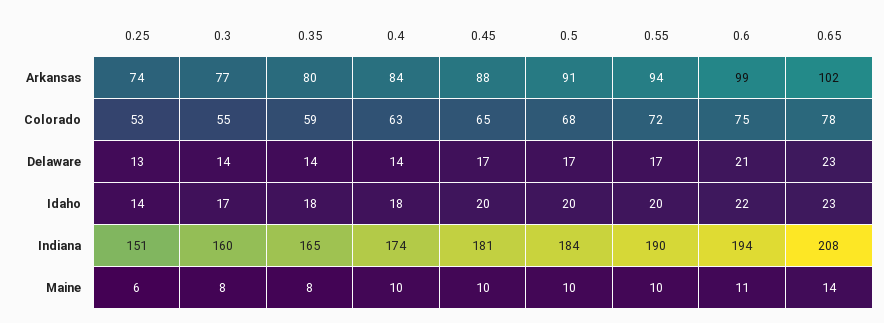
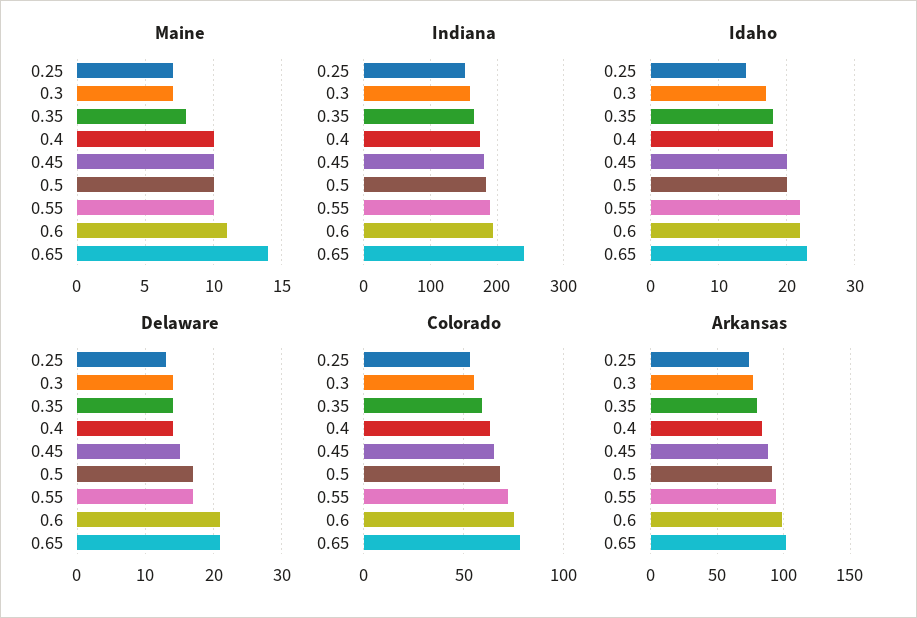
  {
    "Arkansas": {
      "0.25": 74,
      "0.3": 77,
      "0.35": 80,
      "0.4": 84,
      "0.45": 88,
      "0.5": 91,
      "0.55": 94,
      "0.6": 99,
      "0.65": 102
    },
    "Colorado": {
      "0.25": 53,
      "0.3": 55,
      "0.35": 59,
      "0.4": 63,
      "0.45": 65,
      "0.5": 68,
      "0.55": 72,
      "0.6": 75,
      "0.65": 78
    },
    "Delaware": {
      "0.25": 13,
      "0.3": 14,
      "0.35": 14,
      "0.4": 14,
-     "0.45": 17,
+     "0.45": 15,
      "0.5": 17,
      "0.55": 17,
      "0.6": 21,
-     "0.65": 23
+     "0.65": 21
    },
    "Idaho": {
      "0.25": 14,
      "0.3": 17,
      "0.35": 18,
      "0.4": 18,
      "0.45": 20,
      "0.5": 20,
-     "0.55": 20,
+     "0.55": 22,
      "0.6": 22,
      "0.65": 23
    },
    "Indiana": {
      "0.25": 151,
      "0.3": 160,
      "0.35": 165,
      "0.4": 174,
      "0.45": 181,
      "0.5": 184,
      "0.55": 190,
      "0.6": 194,
-     "0.65": 208
+     "0.65": 240
    },
    "Maine": {
-     "0.25": 6,
+     "0.25": 7,
-     "0.3": 8,
+     "0.3": 7,
      "0.35": 8,
      "0.4": 10,
      "0.45": 10,
      "0.5": 10,
      "0.55": 10,
      "0.6": 11,
      "0.65": 14
    }
  }

